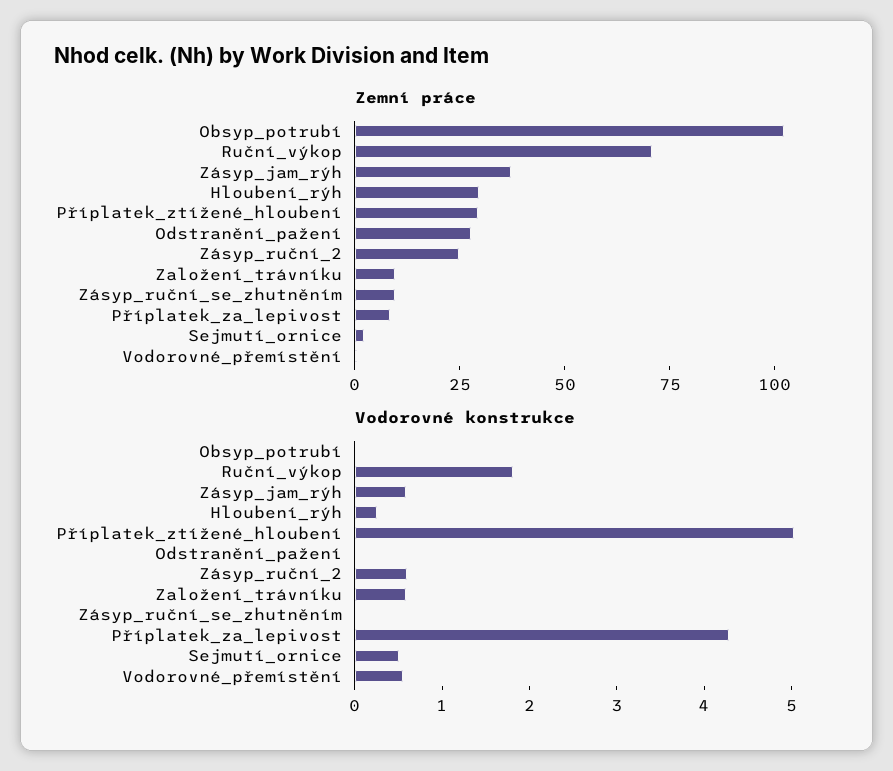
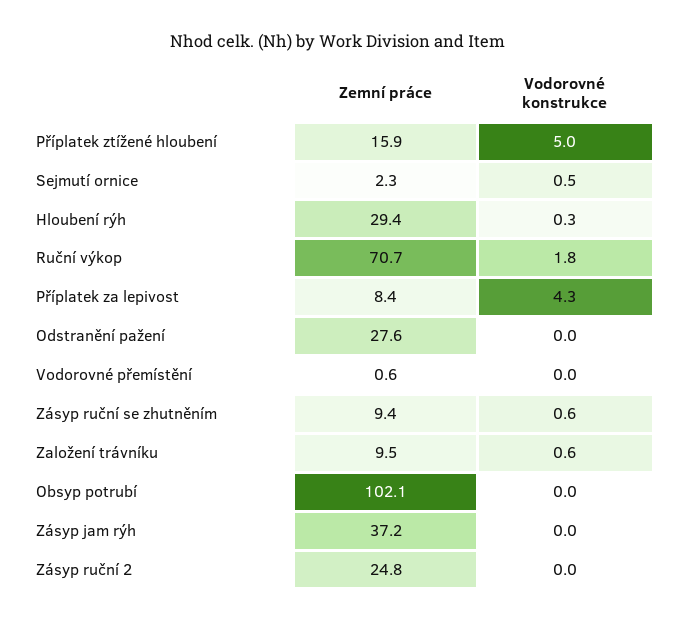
  {
    "Zemní práce": {
      "Obsyp_potrubí": 102.1,
      "Ruční_výkop": 70.7,
      "Zásyp_jam_rýh": 37.2,
      "Hloubení_rýh": 29.4,
-     "Příplatek_ztížené_hloubení": 30,
+     "Příplatek_ztížené_hloubení": 15.9,
      "Odstranění_pažení": 27.6,
      "Zásyp_ruční_2": 24.8,
      "Založení_trávníku": 9.5,
      "Zásyp_ruční_se_zhutněním": 9.4,
      "Příplatek_za_lepivost": 8.4,
      "Sejmutí_ornice": 2.3,
      "Vodorovné_přemístění": 0.6
    },
    "Vodorovné konstrukce": {
      "Obsyp_potrubí": 0,
      "Ruční_výkop": 1.8,
-     "Zásyp_jam_rýh": 0.6,
+     "Zásyp_jam_rýh": 0,
      "Hloubení_rýh": 0.3,
      "Příplatek_ztížené_hloubení": 5,
      "Odstranění_pažení": 0,
-     "Zásyp_ruční_2": 0.6,
+     "Zásyp_ruční_2": 0,
      "Založení_trávníku": 0.6,
-     "Zásyp_ruční_se_zhutněním": 0,
+     "Zásyp_ruční_se_zhutněním": 0.6,
      "Příplatek_za_lepivost": 4.3,
      "Sejmutí_ornice": 0.5,
-     "Vodorovné_přemístění": 0.6
+     "Vodorovné_přemístění": 0
    }
  }

